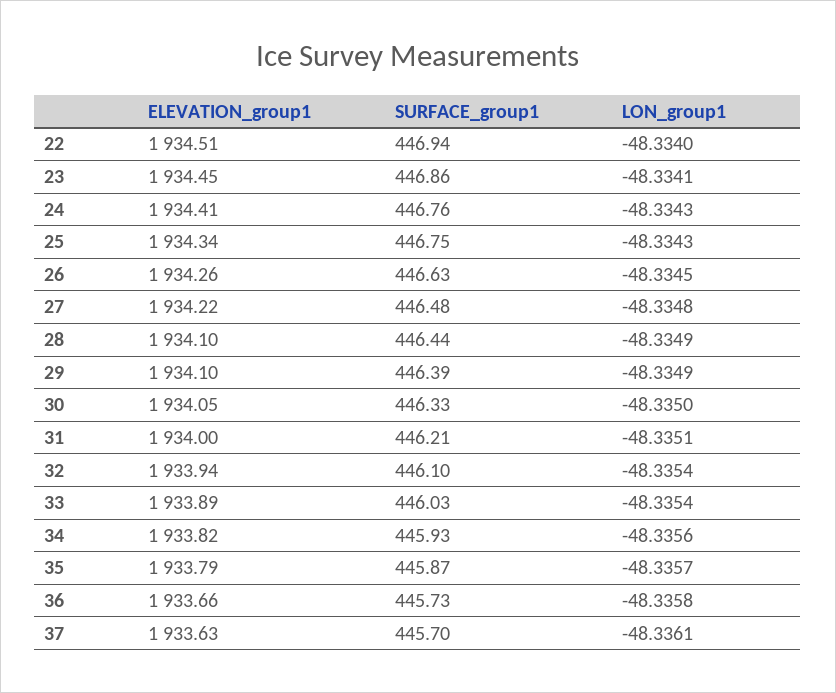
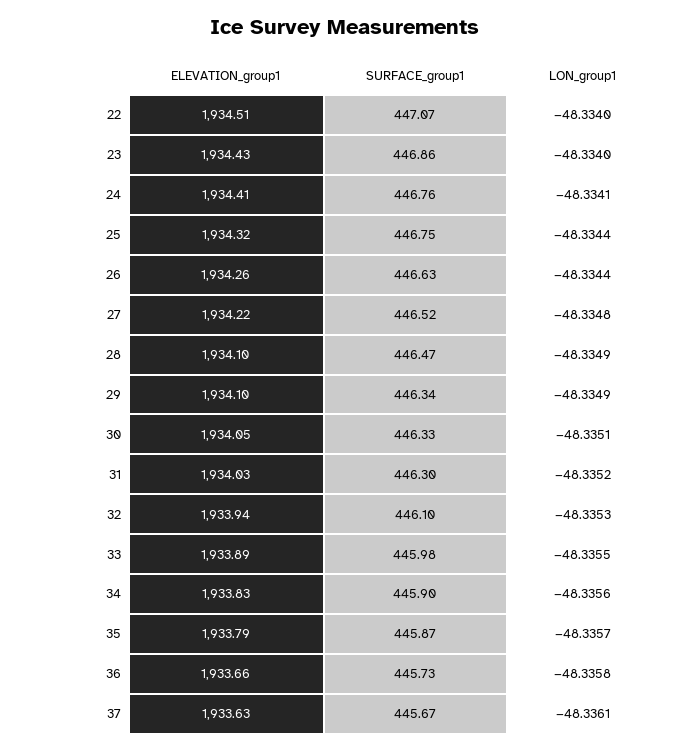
  {
    "ELEVATION_group1": {
      "22": 1934.51,
-     "23": 1934.45,
+     "23": 1934.43,
      "24": 1934.41,
-     "25": 1934.34,
+     "25": 1934.32,
      "26": 1934.26,
      "27": 1934.22,
      "28": 1934.1,
      "29": 1934.1,
      "30": 1934.05,
-     "31": 1934,
+     "31": 1934.03,
      "32": 1933.94,
      "33": 1933.89,
-     "34": 1933.82,
+     "34": 1933.83,
      "35": 1933.79,
      "36": 1933.66,
      "37": 1933.63
    },
    "SURFACE_group1": {
-     "22": 446.94,
+     "22": 447.07,
      "23": 446.86,
      "24": 446.76,
      "25": 446.75,
      "26": 446.63,
-     "27": 446.48,
+     "27": 446.52,
-     "28": 446.44,
+     "28": 446.47,
-     "29": 446.39,
+     "29": 446.34,
      "30": 446.33,
-     "31": 446.21,
+     "31": 446.3,
      "32": 446.1,
-     "33": 446.03,
+     "33": 445.98,
-     "34": 445.93,
+     "34": 445.9,
      "35": 445.87,
      "36": 445.73,
-     "37": 445.7
+     "37": 445.67
    },
    "LON_group1": {
      "22": -48.334,
-     "23": -48.3341,
+     "23": -48.334,
-     "24": -48.3343,
+     "24": -48.3341,
-     "25": -48.3343,
+     "25": -48.3344,
-     "26": -48.3345,
+     "26": -48.3344,
      "27": -48.3348,
      "28": -48.3349,
      "29": -48.3349,
-     "30": -48.335,
+     "30": -48.3351,
-     "31": -48.3351,
+     "31": -48.3352,
-     "32": -48.3354,
+     "32": -48.3353,
-     "33": -48.3354,
+     "33": -48.3355,
      "34": -48.3356,
      "35": -48.3357,
      "36": -48.3358,
      "37": -48.3361
    }
  }

